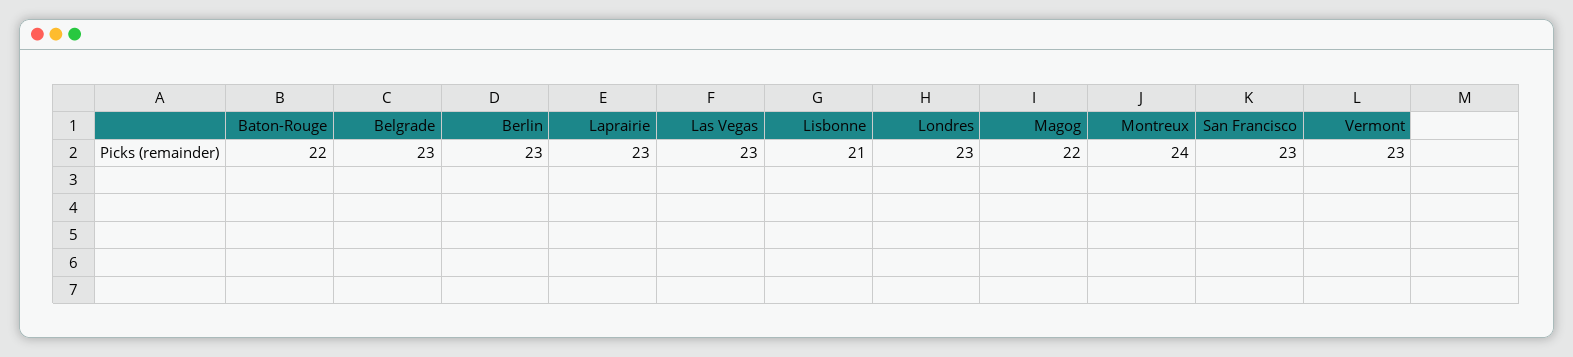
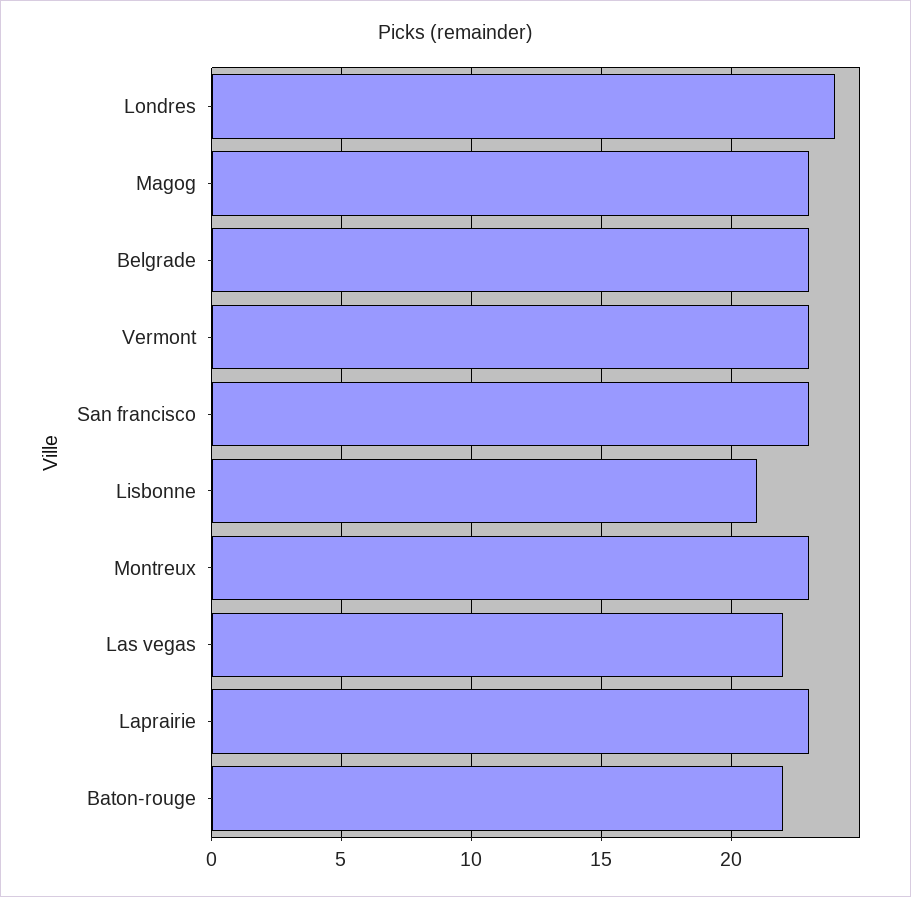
  {
    "Baton-Rouge": 22,
    "Belgrade": 23,
-   "Berlin": 23,
    "Laprairie": 23,
-   "Las Vegas": 23,
+   "Las Vegas": 22,
    "Lisbonne": 21,
-   "Londres": 23,
+   "Londres": 24,
-   "Magog": 22,
+   "Magog": 23,
-   "Montreux": 24,
+   "Montreux": 23,
    "San Francisco": 23,
    "Vermont": 23
  }

